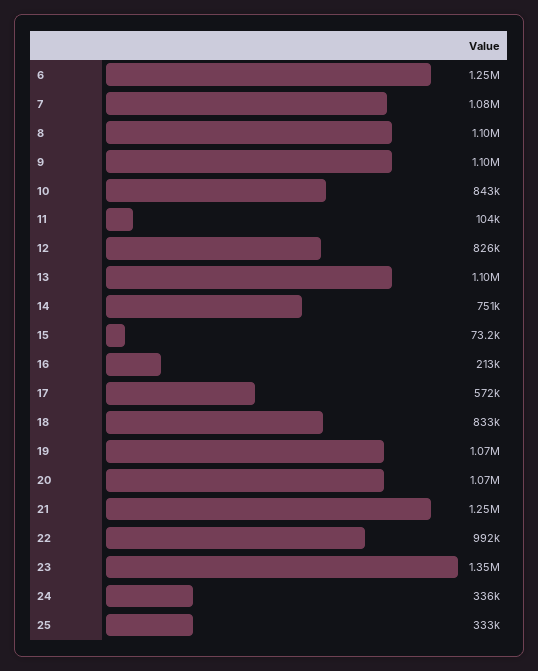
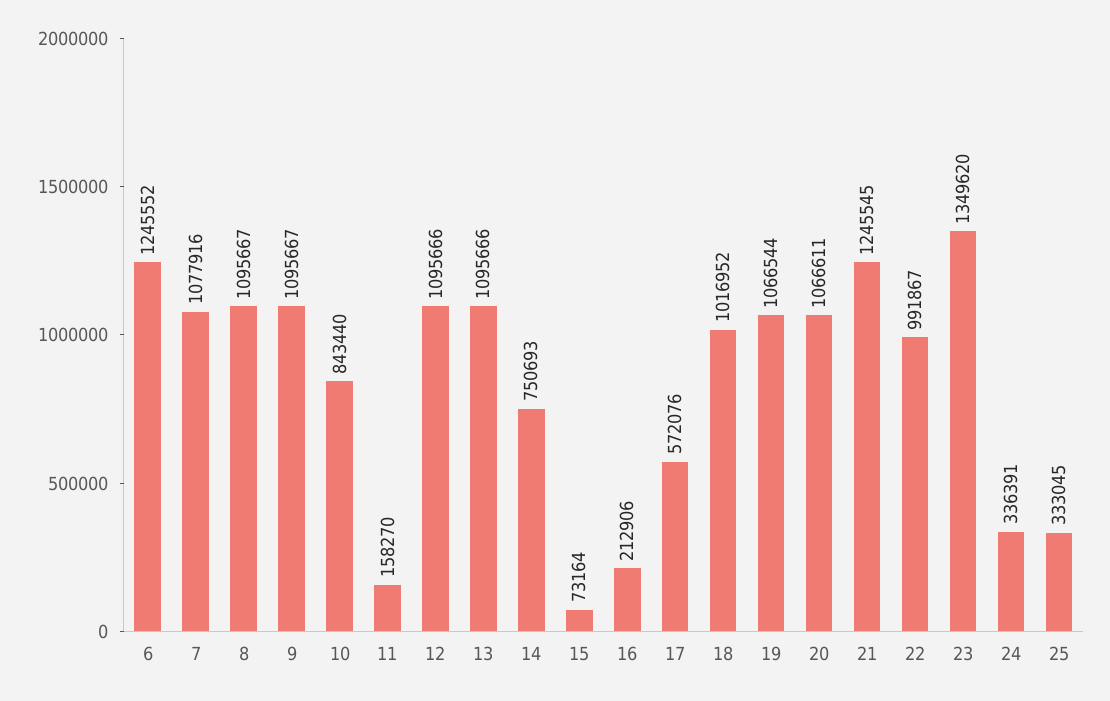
  {
    "6": 1245552,
    "7": 1077916,
    "8": 1095667,
    "9": 1095667,
    "10": 843440,
-   "11": 104000,
+   "11": 158270,
-   "12": 826000,
+   "12": 1095666,
    "13": 1095666,
    "14": 750693,
    "15": 73164,
    "16": 212906,
    "17": 572076,
-   "18": 833000,
+   "18": 1016952,
    "19": 1066544,
    "20": 1066611,
    "21": 1245545,
    "22": 991867,
    "23": 1349620,
    "24": 336391,
    "25": 333045
  }

